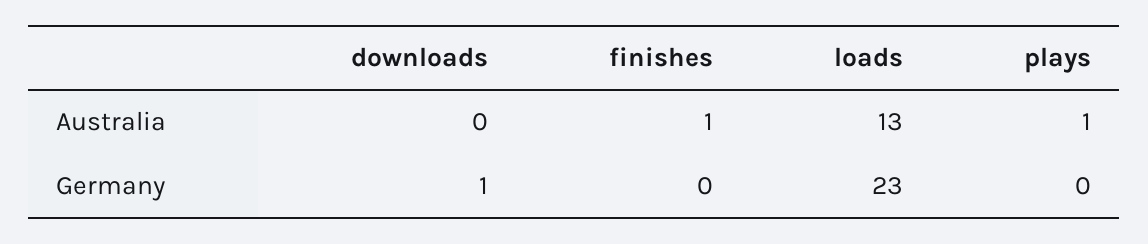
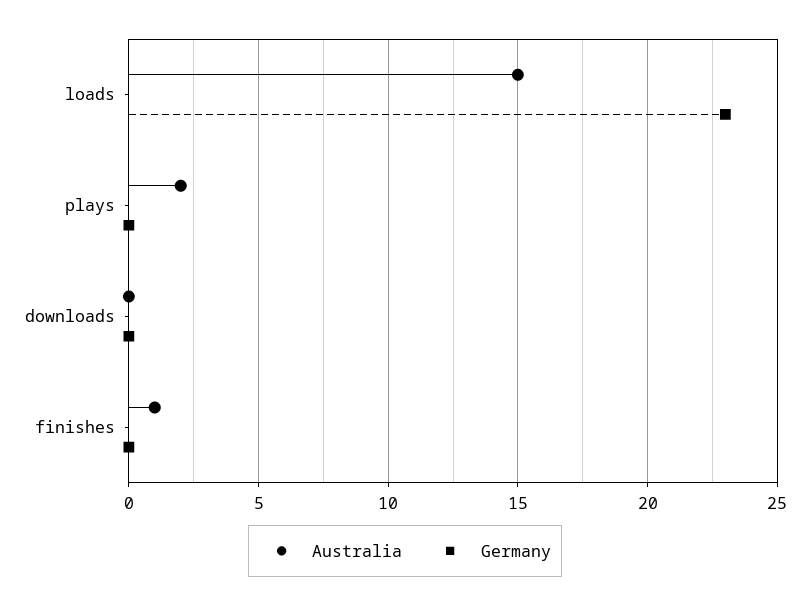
  {
    "Australia": {
      "downloads": 0,
      "finishes": 1,
-     "loads": 13,
+     "loads": 15,
-     "plays": 1
+     "plays": 2
    },
    "Germany": {
-     "downloads": 1,
+     "downloads": 0,
      "finishes": 0,
      "loads": 23,
      "plays": 0
    }
  }

